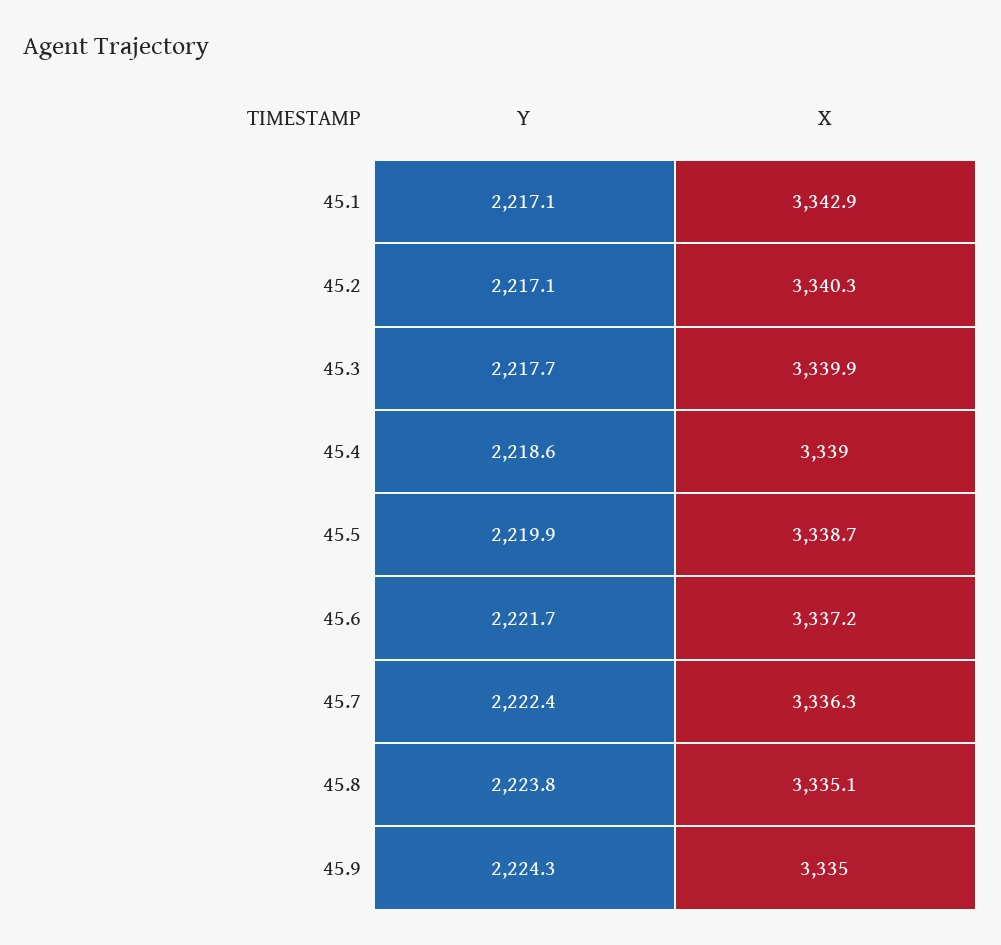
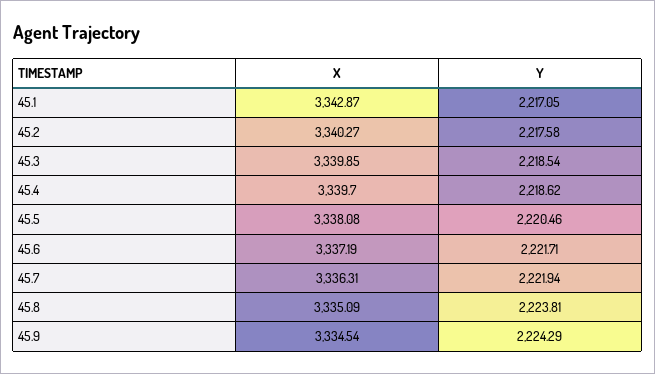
  {
    "Y": {
      "45.1": 2217.05,
-     "45.2": 2217.1,
+     "45.2": 2217.58,
-     "45.3": 2217.7,
+     "45.3": 2218.54,
      "45.4": 2218.62,
-     "45.5": 2219.9,
+     "45.5": 2220.46,
      "45.6": 2221.71,
-     "45.7": 2222.4,
+     "45.7": 2221.94,
      "45.8": 2223.81,
      "45.9": 2224.29
    },
    "X": {
      "45.1": 3342.87,
      "45.2": 3340.27,
      "45.3": 3339.85,
-     "45.4": 3339,
+     "45.4": 3339.7,
-     "45.5": 3338.7,
+     "45.5": 3338.08,
      "45.6": 3337.19,
      "45.7": 3336.31,
      "45.8": 3335.09,
-     "45.9": 3335
+     "45.9": 3334.54
    }
  }

